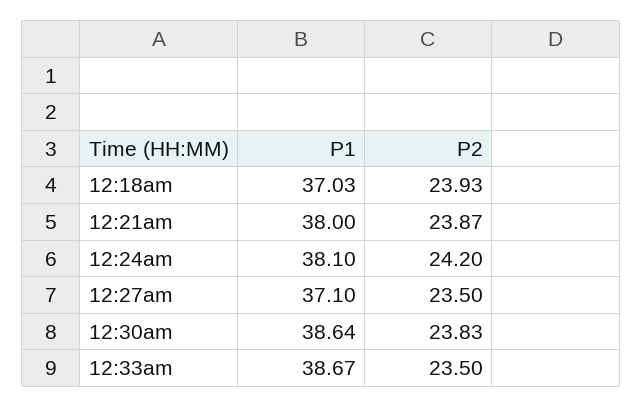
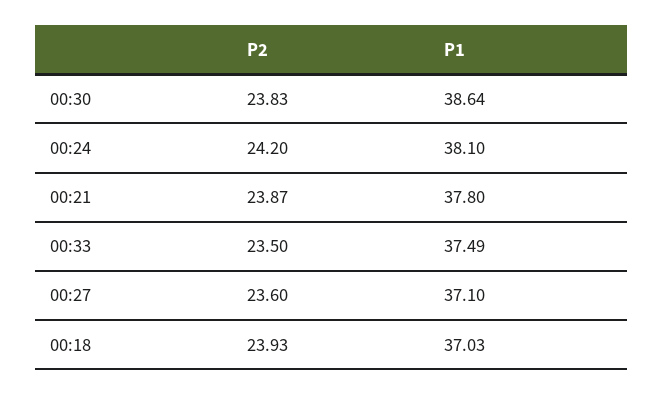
  {
    "P1": {
      "12:18am": 37.03,
-     "12:21am": 38,
+     "12:21am": 37.8,
      "12:24am": 38.1,
      "12:27am": 37.1,
      "12:30am": 38.64,
-     "12:33am": 38.67
+     "12:33am": 37.49
    },
    "P2": {
      "12:18am": 23.93,
      "12:21am": 23.87,
      "12:24am": 24.2,
-     "12:27am": 23.5,
+     "12:27am": 23.6,
      "12:30am": 23.83,
      "12:33am": 23.5
    }
  }

